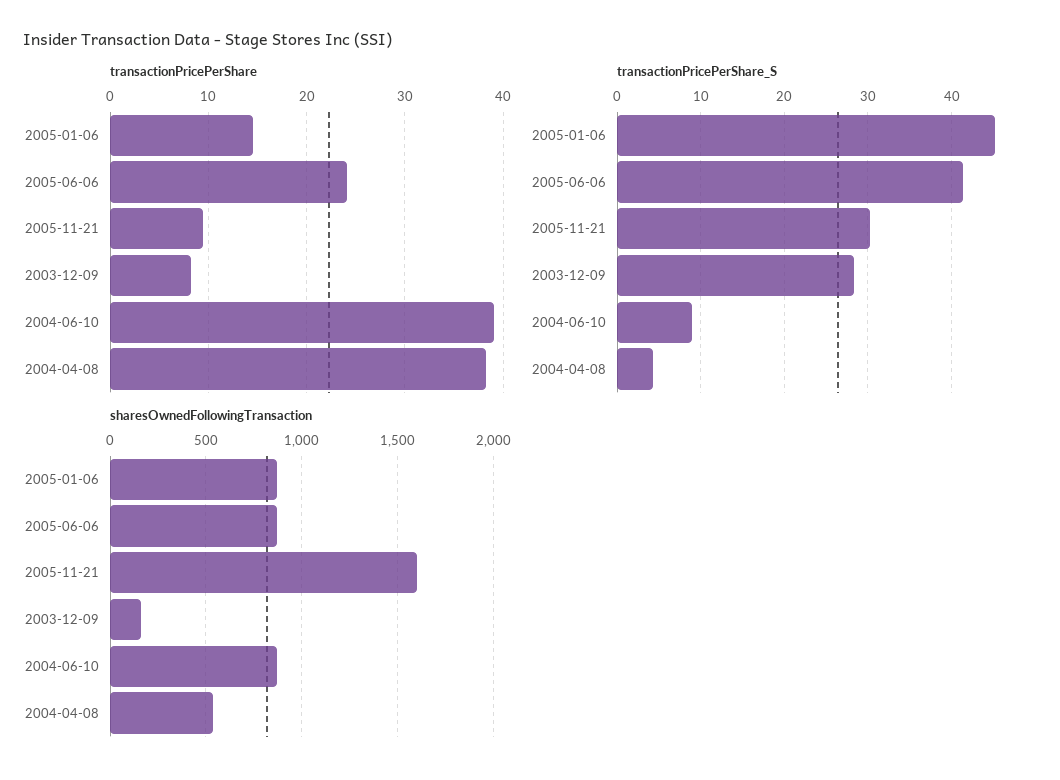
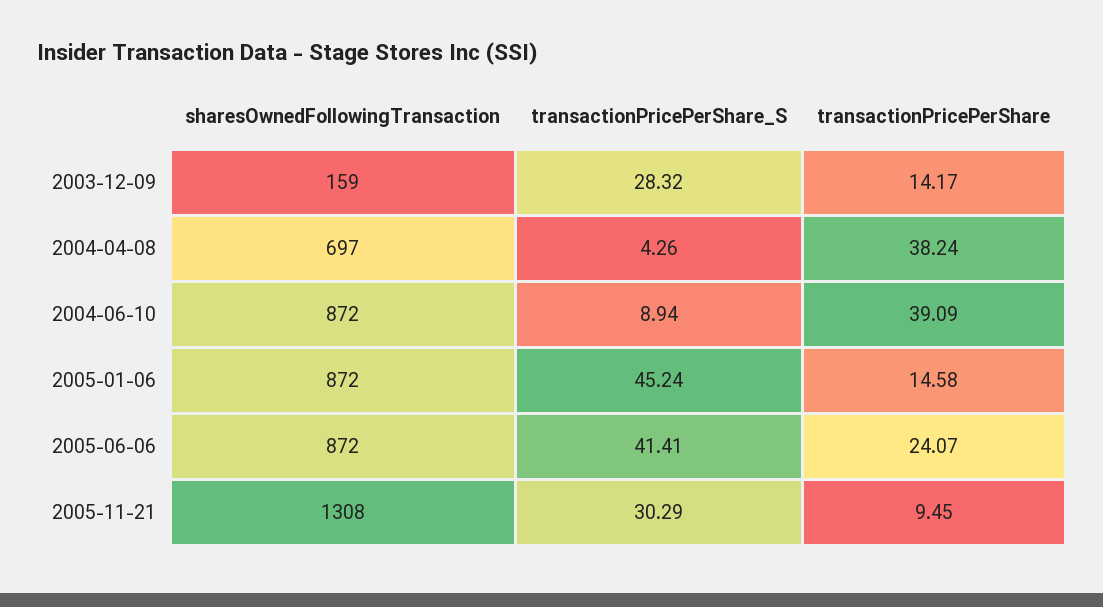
  {
    "transactionPricePerShare": {
      "2005-01-06": 14.58,
      "2005-06-06": 24.07,
      "2005-11-21": 9.45,
-     "2003-12-09": 8,
+     "2003-12-09": 14.17,
      "2004-06-10": 39.09,
      "2004-04-08": 38.24
    },
    "transactionPricePerShare_S": {
      "2005-01-06": 45.24,
      "2005-06-06": 41.41,
      "2005-11-21": 30.29,
      "2003-12-09": 28.32,
      "2004-06-10": 8.94,
      "2004-04-08": 4.26
    },
    "sharesOwnedFollowingTransaction": {
      "2005-01-06": 872,
      "2005-06-06": 872,
-     "2005-11-21": 1600,
+     "2005-11-21": 1308,
      "2003-12-09": 159,
      "2004-06-10": 872,
-     "2004-04-08": 550
+     "2004-04-08": 697
    }
  }

